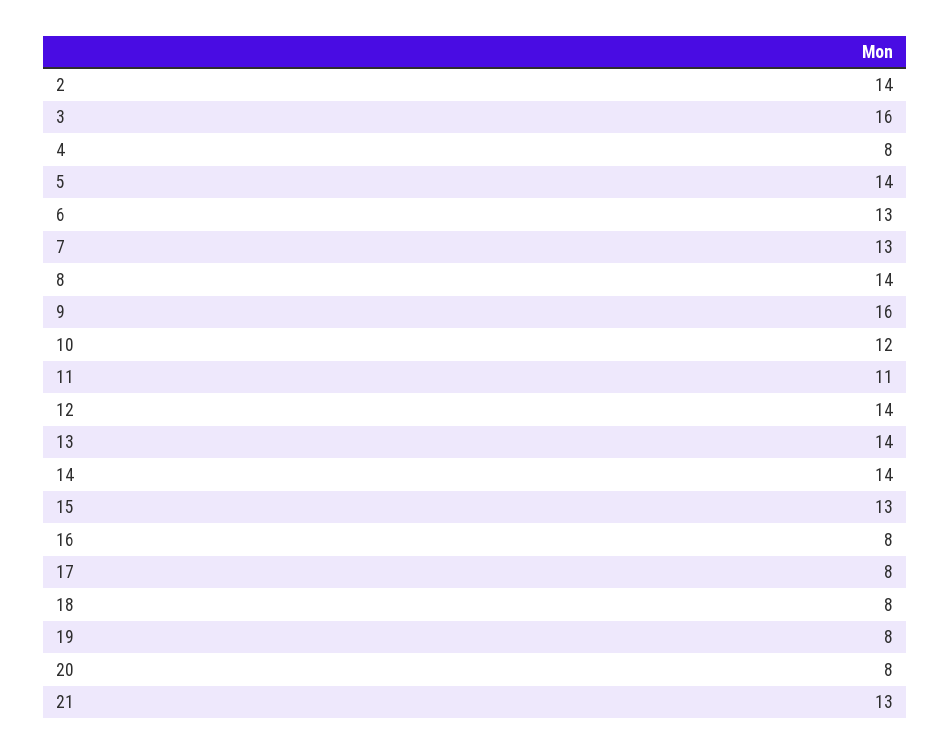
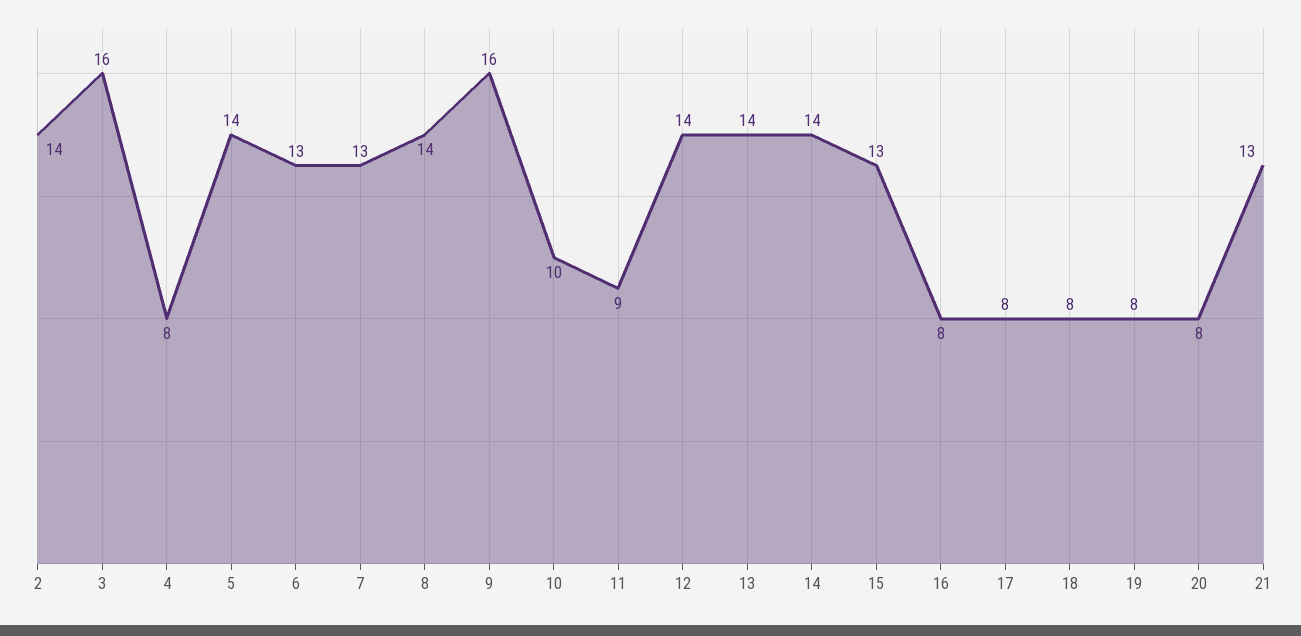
  {
    "2": 14,
    "3": 16,
    "4": 8,
    "5": 14,
    "6": 13,
    "7": 13,
    "8": 14,
    "9": 16,
-   "10": 12,
+   "10": 10,
-   "11": 11,
+   "11": 9,
    "12": 14,
    "13": 14,
    "14": 14,
    "15": 13,
    "16": 8,
    "17": 8,
    "18": 8,
    "19": 8,
    "20": 8,
    "21": 13
  }

